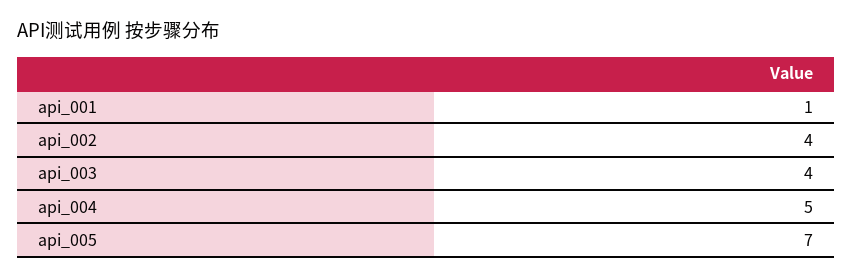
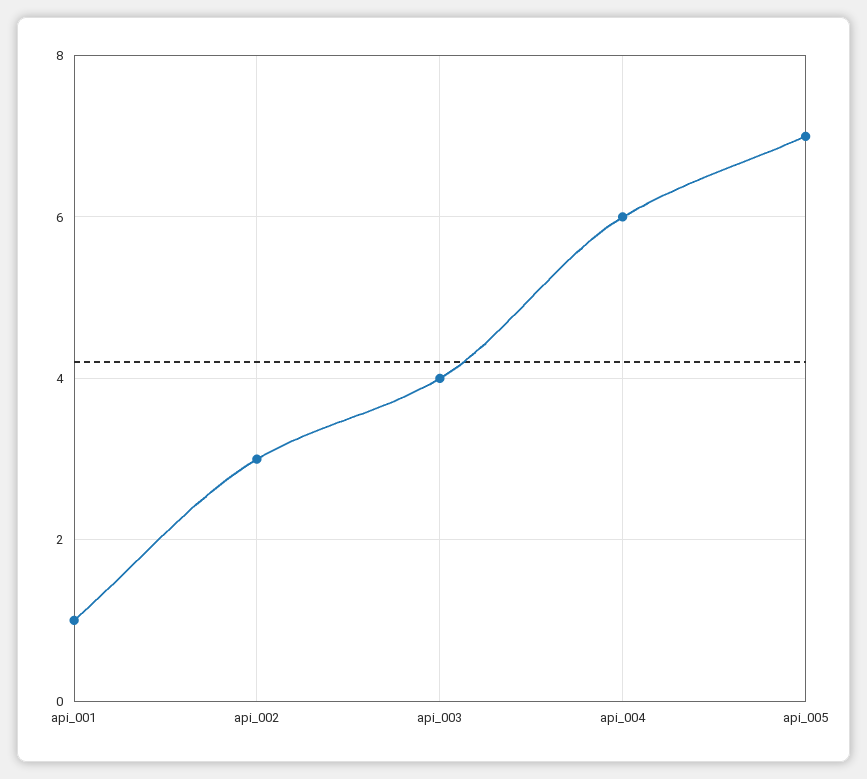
  {
    "api_001": 1,
-   "api_002": 4,
+   "api_002": 3,
    "api_003": 4,
-   "api_004": 5,
+   "api_004": 6,
    "api_005": 7
  }

